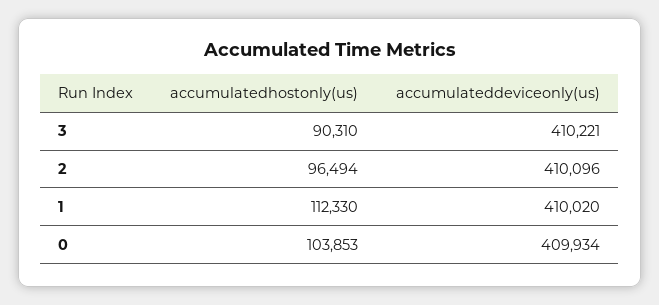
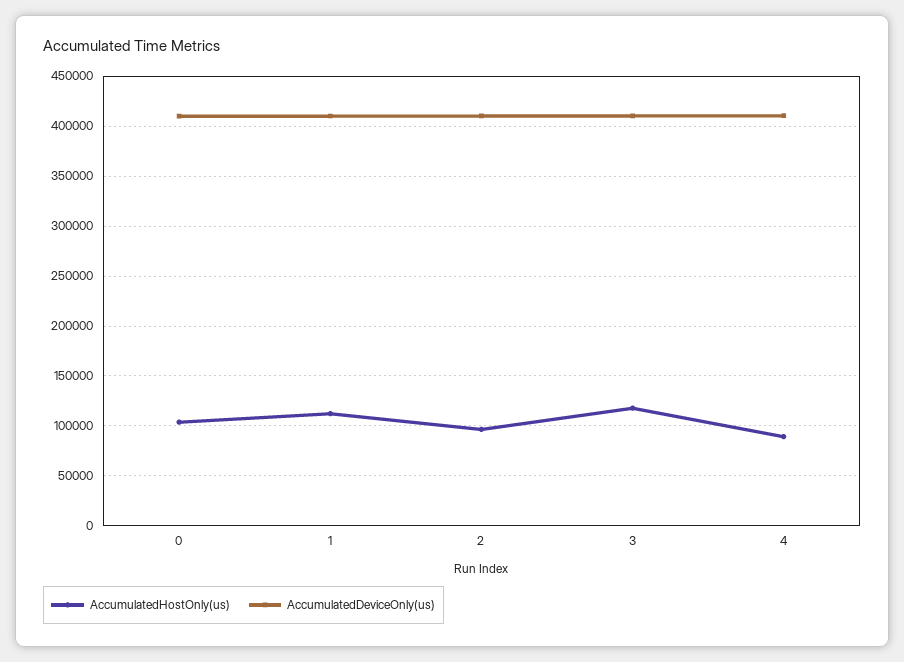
  {
    "accumulatedhostonly(us)": {
-     "3": 90310,
+     "3": 120000,
      "2": 96494,
      "1": 112330,
-     "0": 103853
+     "0": 103853,
+     "4": 90000
    },
    "accumulateddeviceonly(us)": {
      "3": 410221,
      "2": 410096,
      "1": 410020,
-     "0": 409934
+     "0": 409934,
+     "4": 410000
    }
  }

